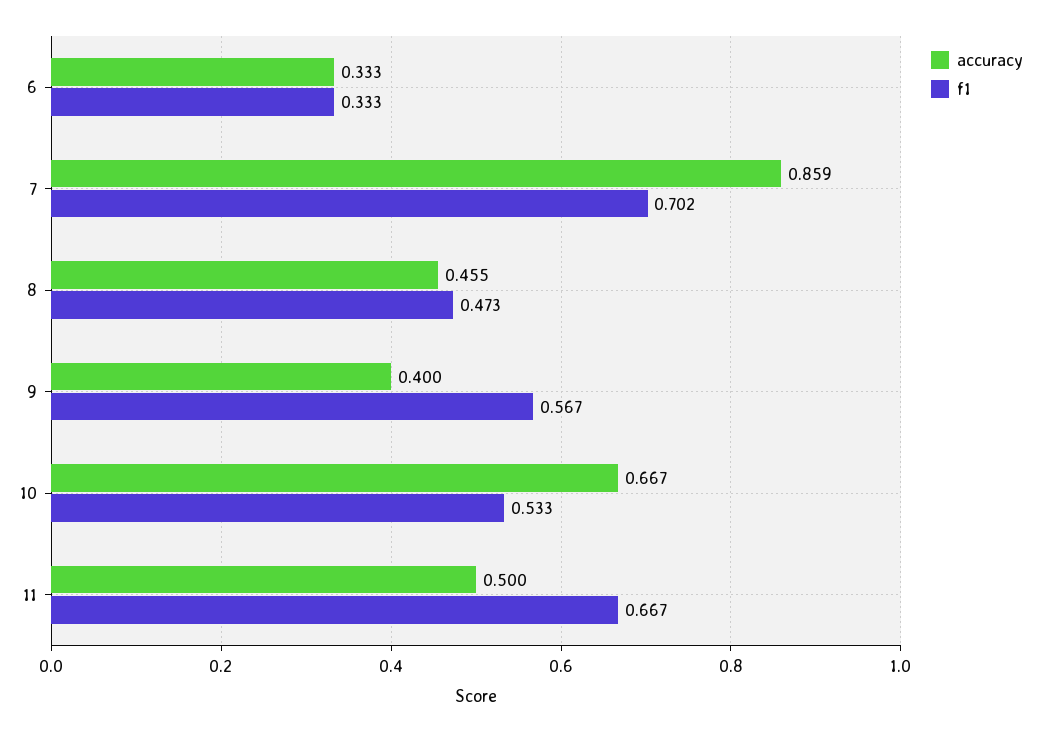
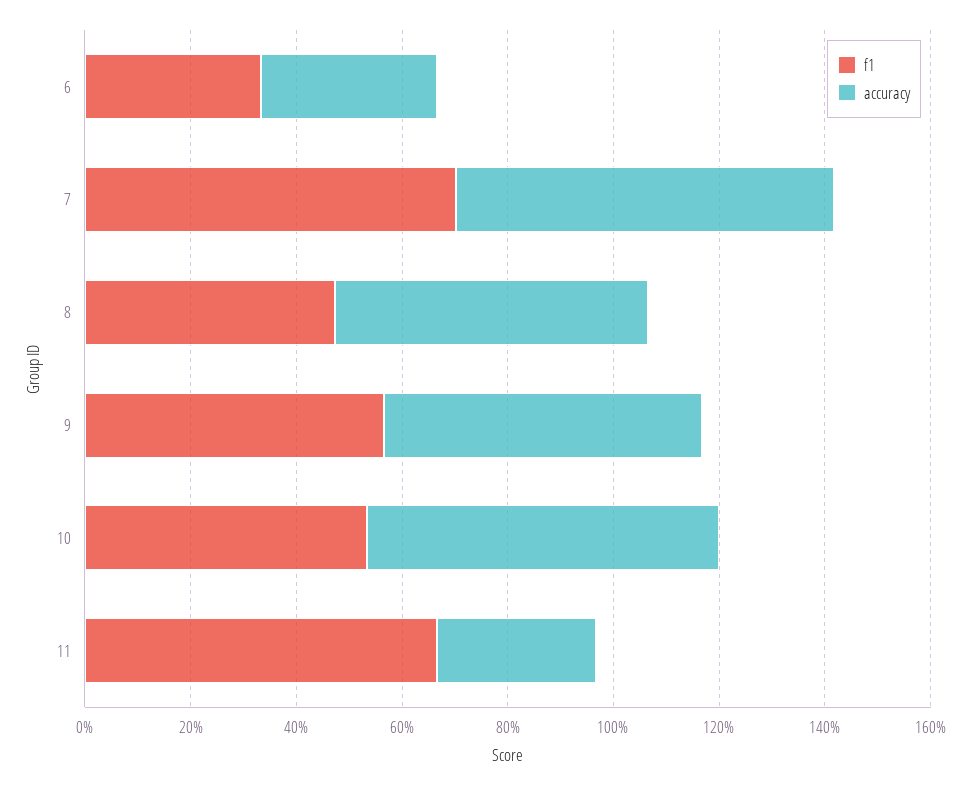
  {
    "accuracy": {
      "6": 0.333,
-     "7": 0.859,
+     "7": 0.7,
-     "8": 0.455,
+     "8": 0.6,
-     "9": 0.4,
+     "9": 0.6,
      "10": 0.667,
-     "11": 0.5
+     "11": 0.3
    },
    "f1": {
      "6": 0.333,
      "7": 0.702,
      "8": 0.473,
      "9": 0.567,
      "10": 0.533,
      "11": 0.667
    }
  }

